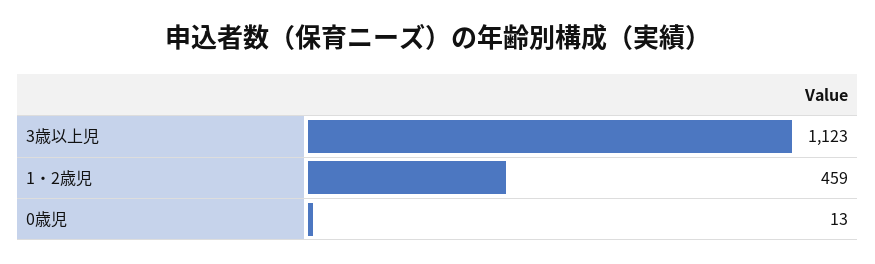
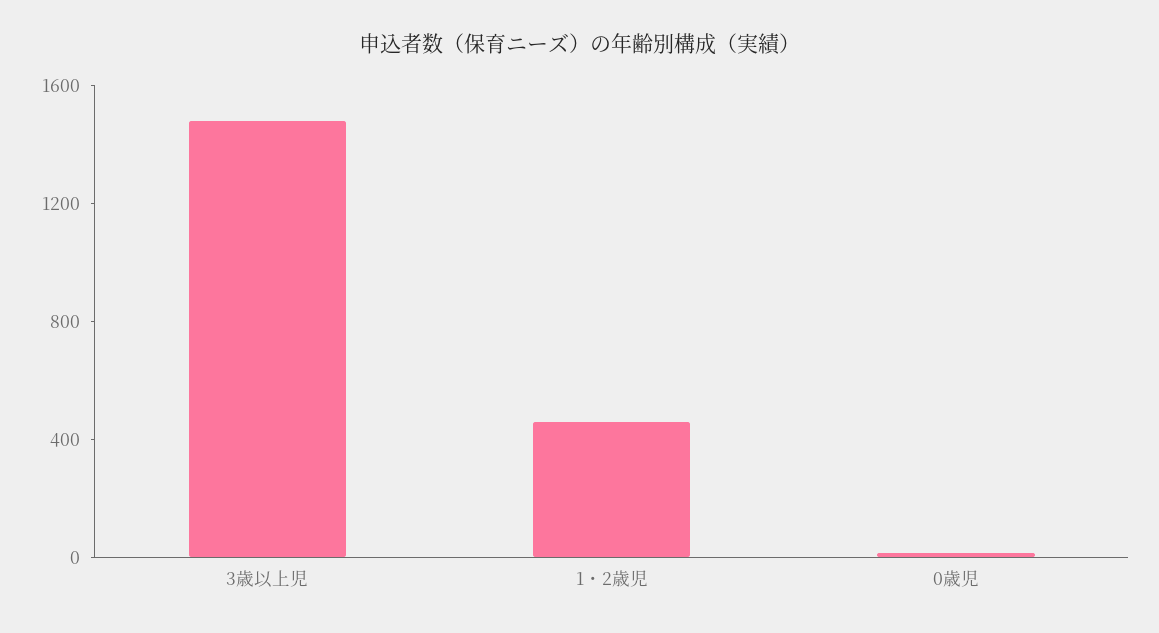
  {
-   "3歳以上児": 1123,
+   "3歳以上児": 1500,
    "1・2歳児": 459,
    "0歳児": 13
  }

